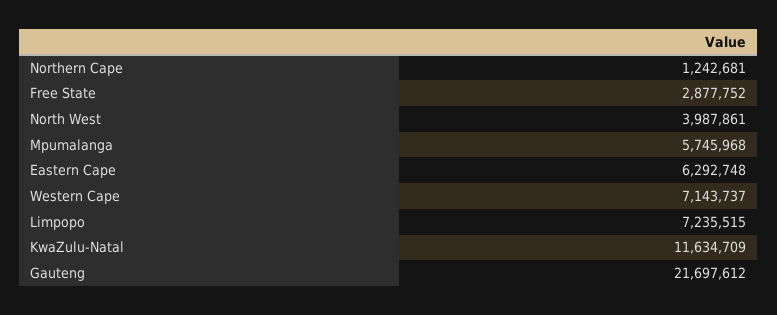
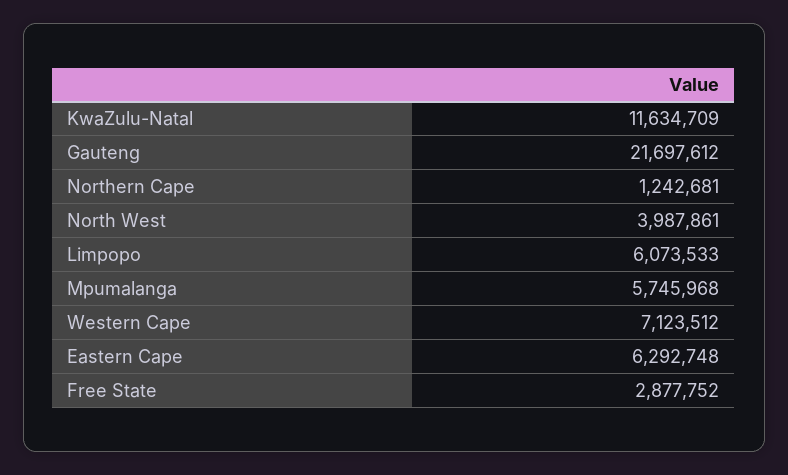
  {
    "Northern Cape": 1242681,
    "Free State": 2877752,
    "North West": 3987861,
    "Mpumalanga": 5745968,
    "Eastern Cape": 6292748,
-   "Western Cape": 7143737,
+   "Western Cape": 7123512,
-   "Limpopo": 7235515,
+   "Limpopo": 6073533,
    "KwaZulu-Natal": 11634709,
    "Gauteng": 21697612
  }

